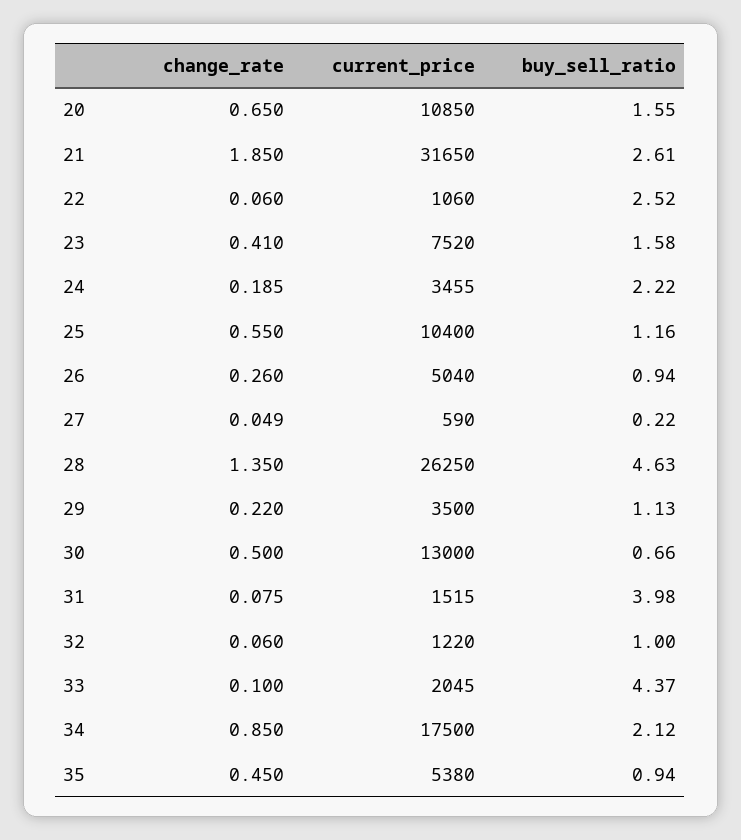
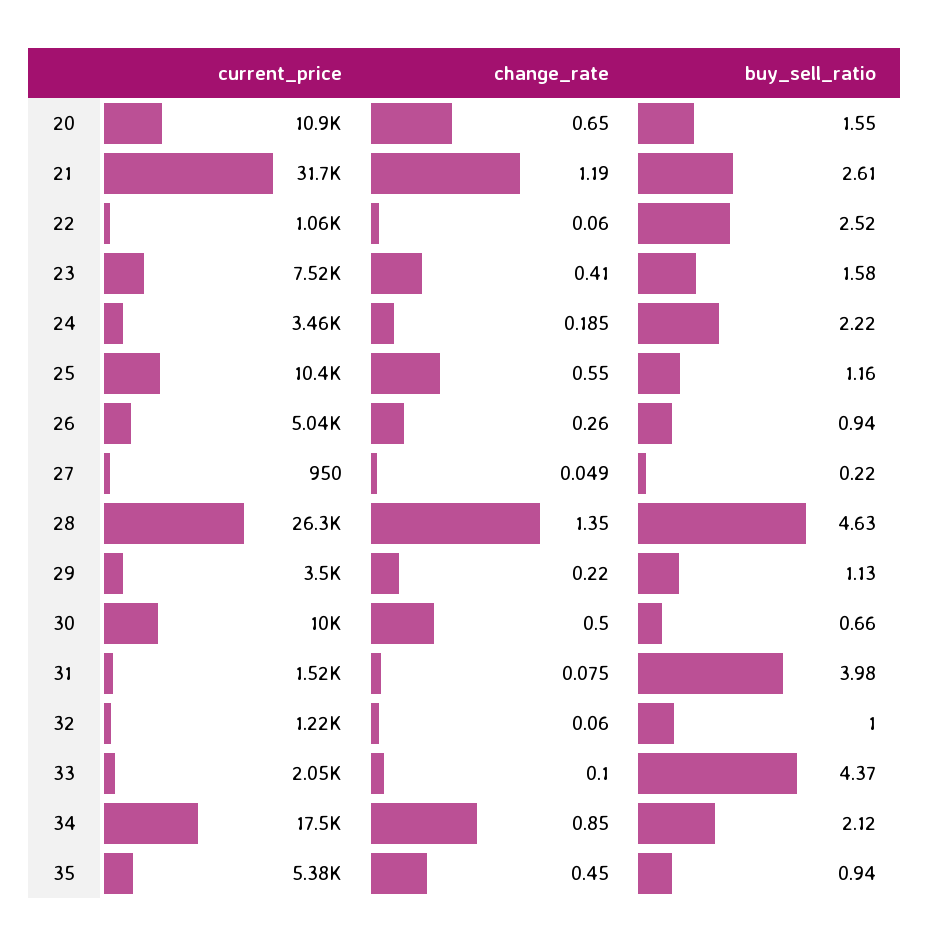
  {
    "change_rate": {
      "20": 0.65,
-     "21": 1.85,
+     "21": 1.19,
      "22": 0.06,
      "23": 0.41,
      "24": 0.185,
      "25": 0.55,
      "26": 0.26,
      "27": 0.049,
      "28": 1.35,
      "29": 0.22,
      "30": 0.5,
      "31": 0.075,
      "32": 0.06,
      "33": 0.1,
      "34": 0.85,
      "35": 0.45
    },
    "current_price": {
      "20": 10850,
      "21": 31650,
      "22": 1060,
      "23": 7520,
      "24": 3455,
      "25": 10400,
      "26": 5040,
-     "27": 590,
+     "27": 950,
      "28": 26250,
      "29": 3500,
-     "30": 13000,
+     "30": 10000,
      "31": 1515,
      "32": 1220,
      "33": 2045,
      "34": 17500,
      "35": 5380
    },
    "buy_sell_ratio": {
      "20": 1.55,
      "21": 2.61,
      "22": 2.52,
      "23": 1.58,
      "24": 2.22,
      "25": 1.16,
      "26": 0.94,
      "27": 0.22,
      "28": 4.63,
      "29": 1.13,
      "30": 0.66,
      "31": 3.98,
      "32": 1,
      "33": 4.37,
      "34": 2.12,
      "35": 0.94
    }
  }

